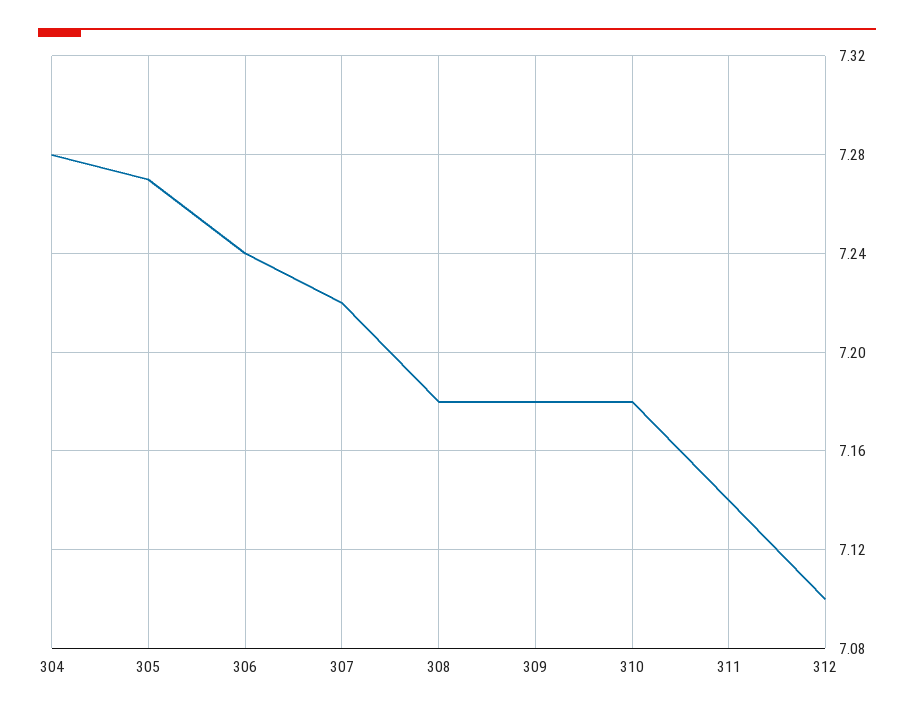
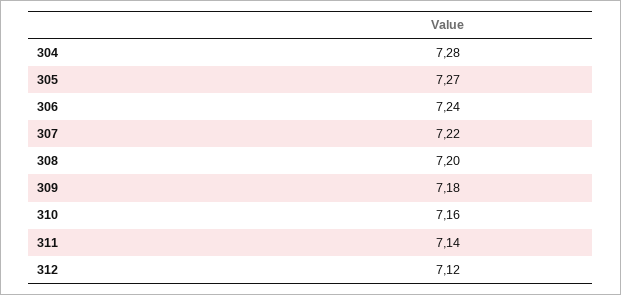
  {
    "304": 7.28,
    "305": 7.27,
    "306": 7.24,
    "307": 7.22,
-   "308": 7.18,
+   "308": 7.2,
    "309": 7.18,
-   "310": 7.18,
+   "310": 7.16,
    "311": 7.14,
-   "312": 7.1
+   "312": 7.12
  }

